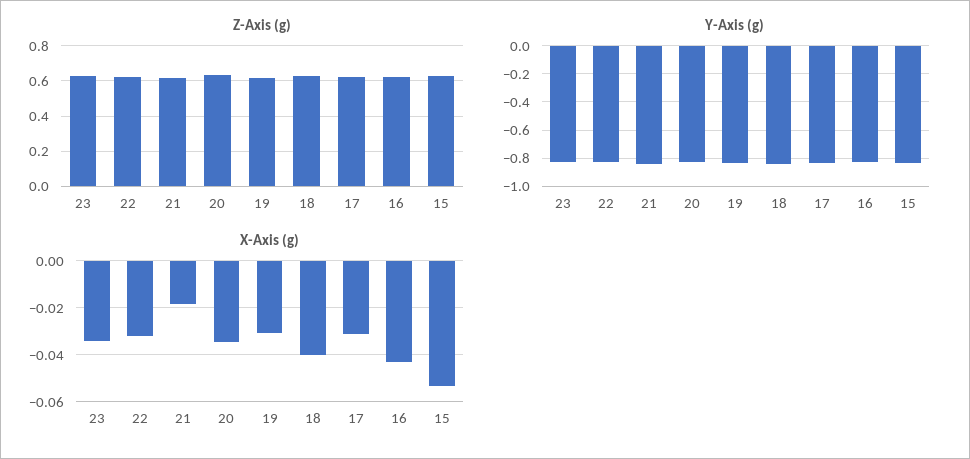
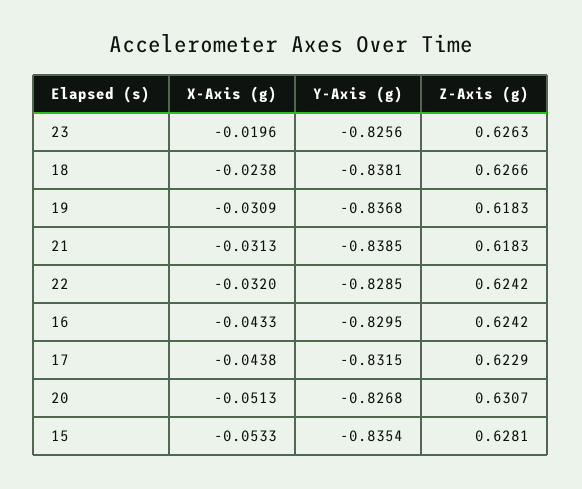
  {
    "Z-Axis (g)": {
      "23": 0.6263,
      "22": 0.6242,
      "21": 0.6183,
      "20": 0.6307,
      "19": 0.6183,
      "18": 0.6266,
      "17": 0.6229,
      "16": 0.6242,
      "15": 0.6281
    },
    "Y-Axis (g)": {
      "23": -0.8256,
      "22": -0.8285,
      "21": -0.8385,
      "20": -0.8268,
      "19": -0.8368,
      "18": -0.8381,
      "17": -0.8315,
      "16": -0.8295,
      "15": -0.8354
    },
    "X-Axis (g)": {
-     "23": -0.035,
+     "23": -0.0196,
      "22": -0.032,
-     "21": -0.02,
+     "21": -0.0313,
-     "20": -0.035,
+     "20": -0.0513,
      "19": -0.0309,
-     "18": -0.04,
+     "18": -0.0238,
-     "17": -0.03,
+     "17": -0.0438,
      "16": -0.0433,
      "15": -0.0533
    }
  }

